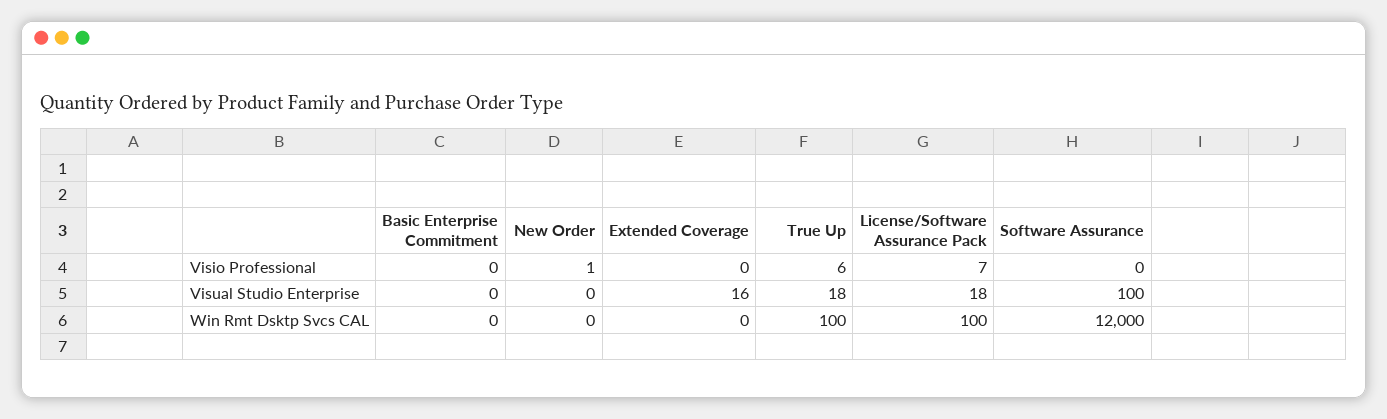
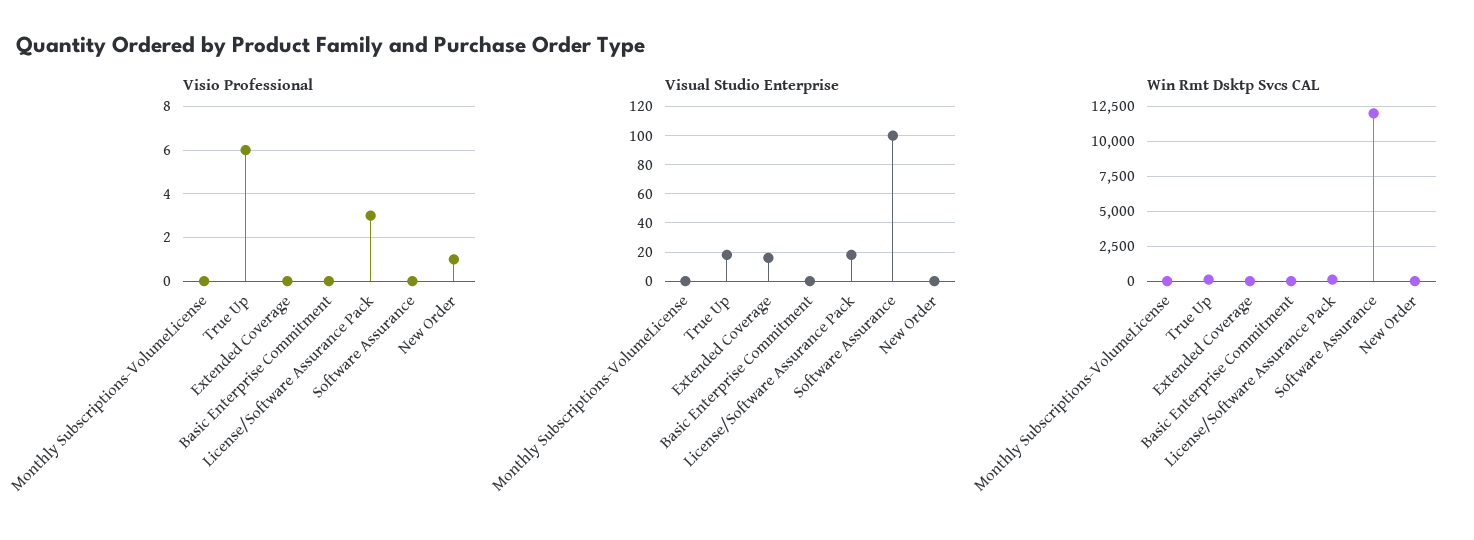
  {
    "Visio Professional": {
      "Basic Enterprise Commitment": 0,
      "New Order": 1,
      "Extended Coverage": 0,
      "True Up": 6,
-     "License/Software Assurance Pack": 7,
+     "License/Software Assurance Pack": 3,
-     "Software Assurance": 0
+     "Software Assurance": 0,
+     "Monthly Subscriptions-VolumeLicense": 0
    },
    "Visual Studio Enterprise": {
      "Basic Enterprise Commitment": 0,
      "New Order": 0,
      "Extended Coverage": 16,
      "True Up": 18,
      "License/Software Assurance Pack": 18,
-     "Software Assurance": 100
+     "Software Assurance": 100,
+     "Monthly Subscriptions-VolumeLicense": 0
    },
    "Win Rmt Dsktp Svcs CAL": {
      "Basic Enterprise Commitment": 0,
      "New Order": 0,
      "Extended Coverage": 0,
      "True Up": 100,
      "License/Software Assurance Pack": 100,
-     "Software Assurance": 12000
+     "Software Assurance": 12000,
+     "Monthly Subscriptions-VolumeLicense": 0
    }
  }

